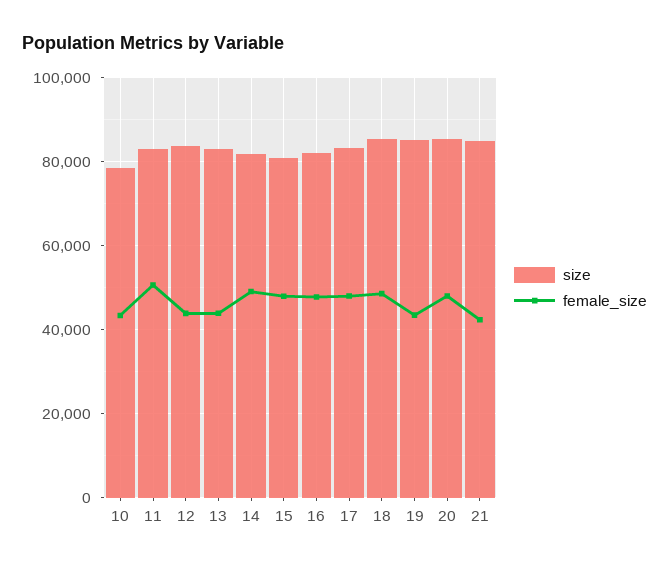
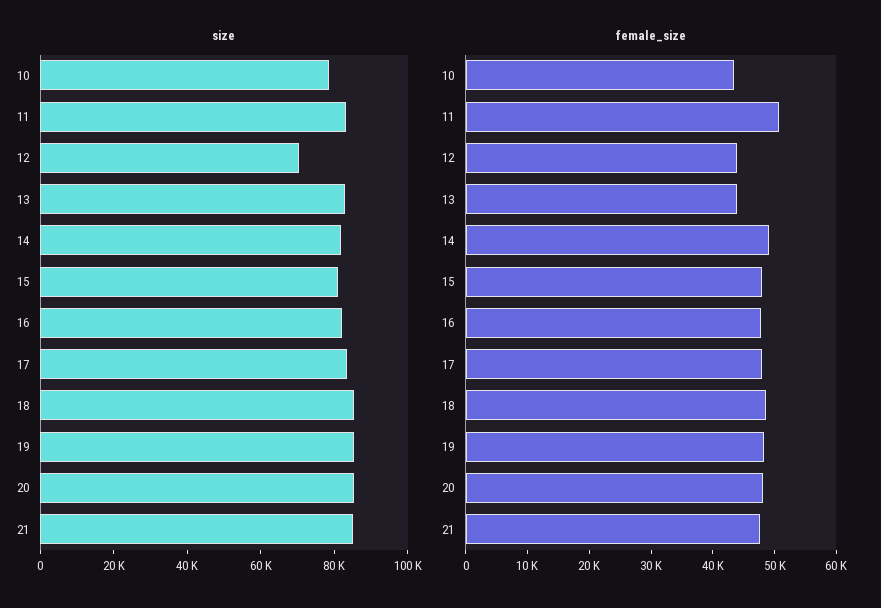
  {
    "size": {
      "10": 78000,
      "11": 84000,
-     "12": 84000,
+     "12": 70000,
      "13": 82000,
      "14": 82000,
      "15": 80000,
      "16": 82000,
      "17": 84000,
      "18": 86000,
      "19": 86000,
      "20": 86000,
      "21": 86000
    },
    "female_size": {
      "10": 44000,
      "11": 50000,
      "12": 44000,
      "13": 44000,
      "14": 50000,
      "15": 48000,
      "16": 48000,
      "17": 48000,
      "18": 48000,
-     "19": 44000,
+     "19": 48000,
      "20": 48000,
-     "21": 42000
+     "21": 48000
    }
  }

